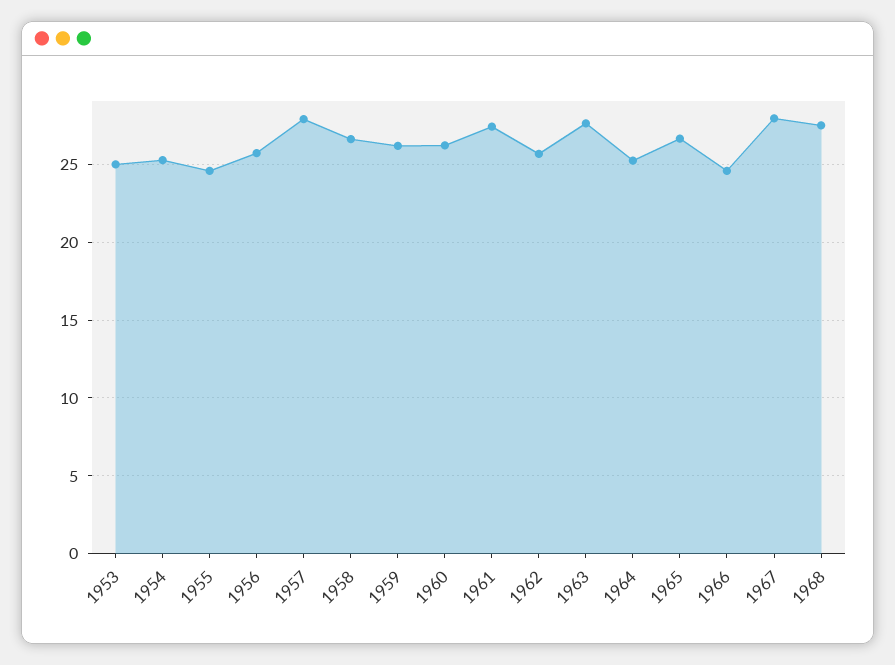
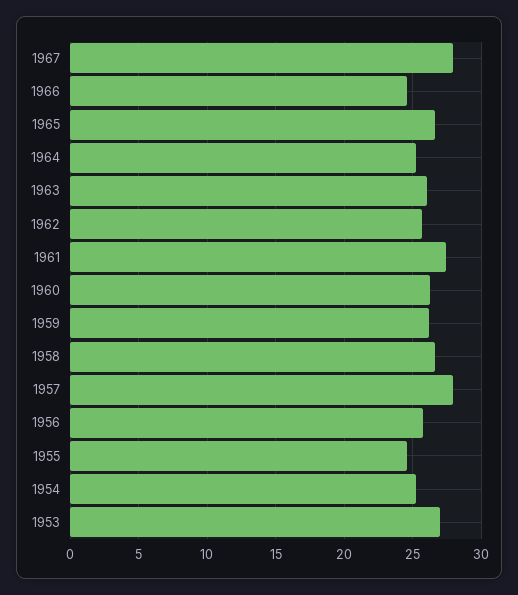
  {
-   "1953": 25,
+   "1953": 27,
    "1954": 25.5,
    "1955": 24.5,
    "1956": 25.5,
    "1957": 28,
    "1958": 26.5,
    "1959": 26,
    "1960": 26,
    "1961": 27.5,
    "1962": 25.5,
-   "1963": 27.5,
+   "1963": 26,
    "1964": 25,
    "1965": 26.5,
    "1966": 24.5,
-   "1967": 28,
+   "1967": 28
-   "1968": 27.5
  }

